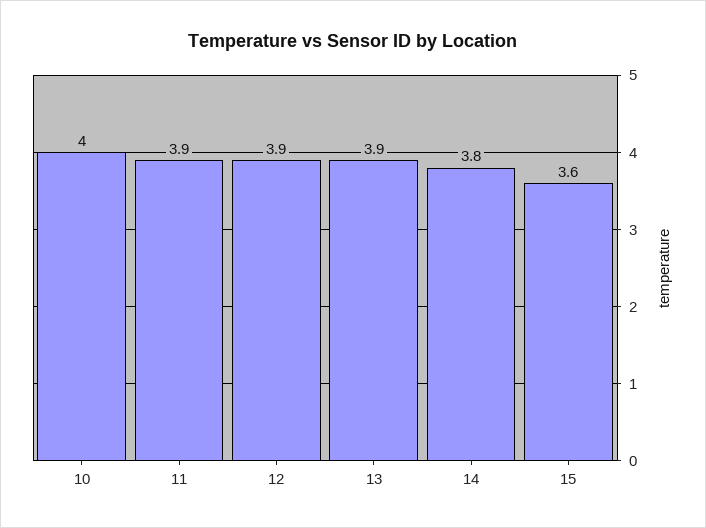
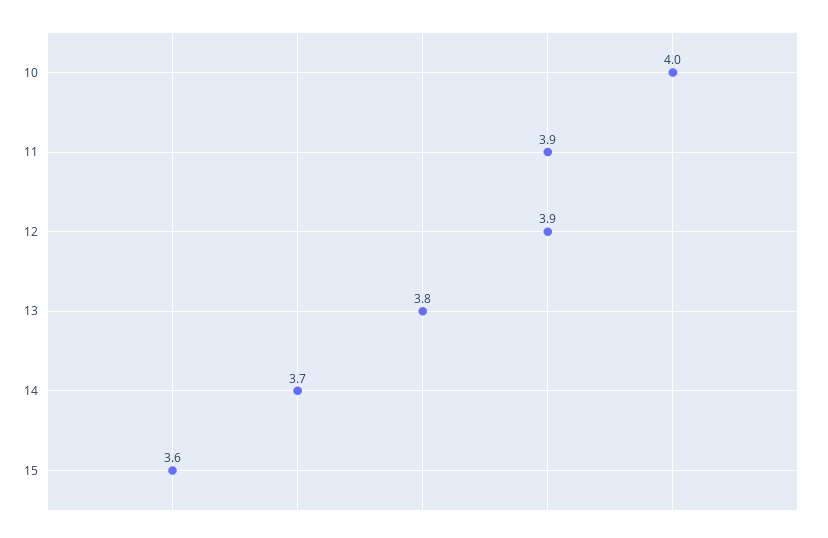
  {
    "10": 4,
    "11": 3.9,
    "12": 3.9,
-   "13": 3.9,
+   "13": 3.8,
-   "14": 3.8,
+   "14": 3.7,
    "15": 3.6
  }

